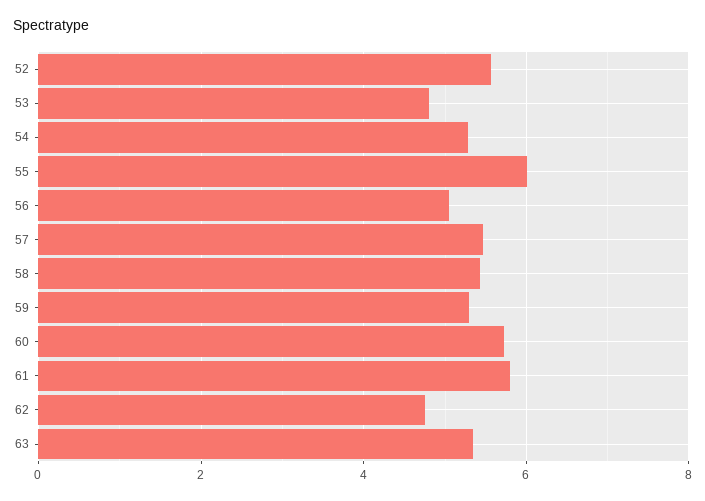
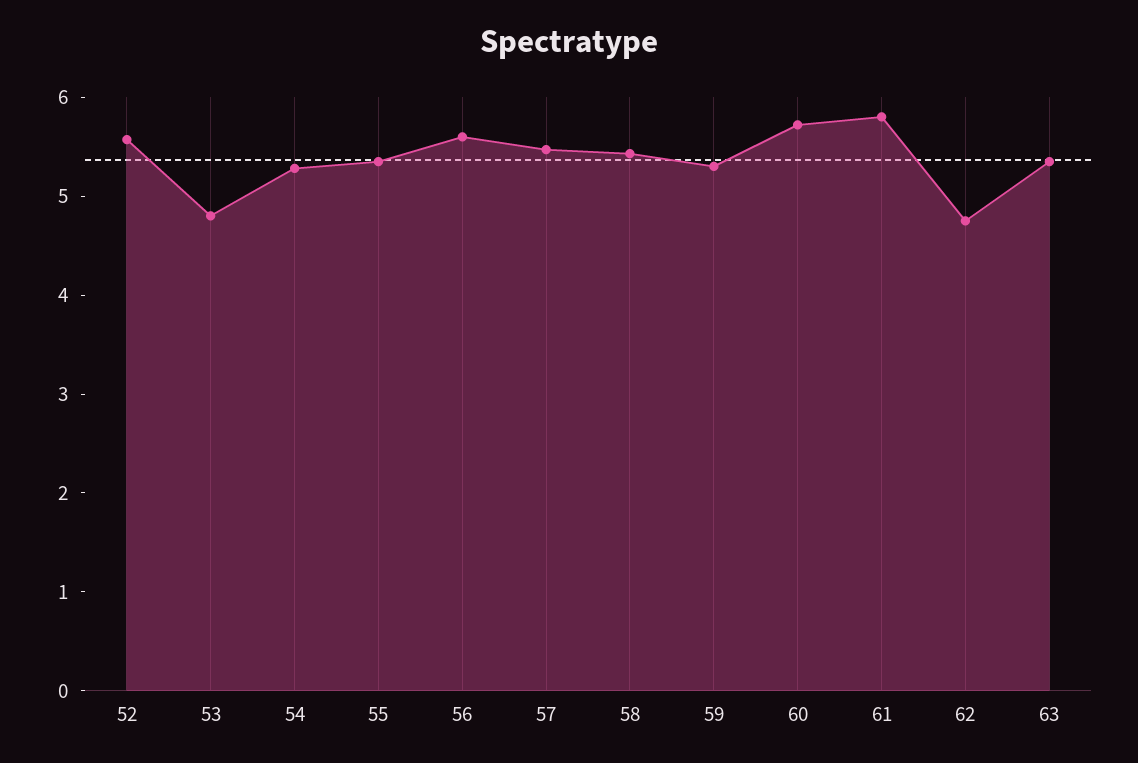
  {
    "52": 5.6,
    "53": 4.8,
    "54": 5.2,
-   "55": 6,
+   "55": 5.4,
-   "56": 5,
+   "56": 5.6,
    "57": 5.4,
    "58": 5.4,
    "59": 5.4,
    "60": 5.8,
    "61": 5.8,
    "62": 4.8,
    "63": 5.4
  }

